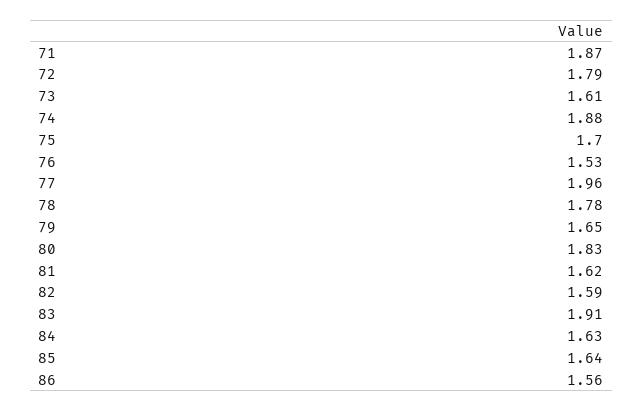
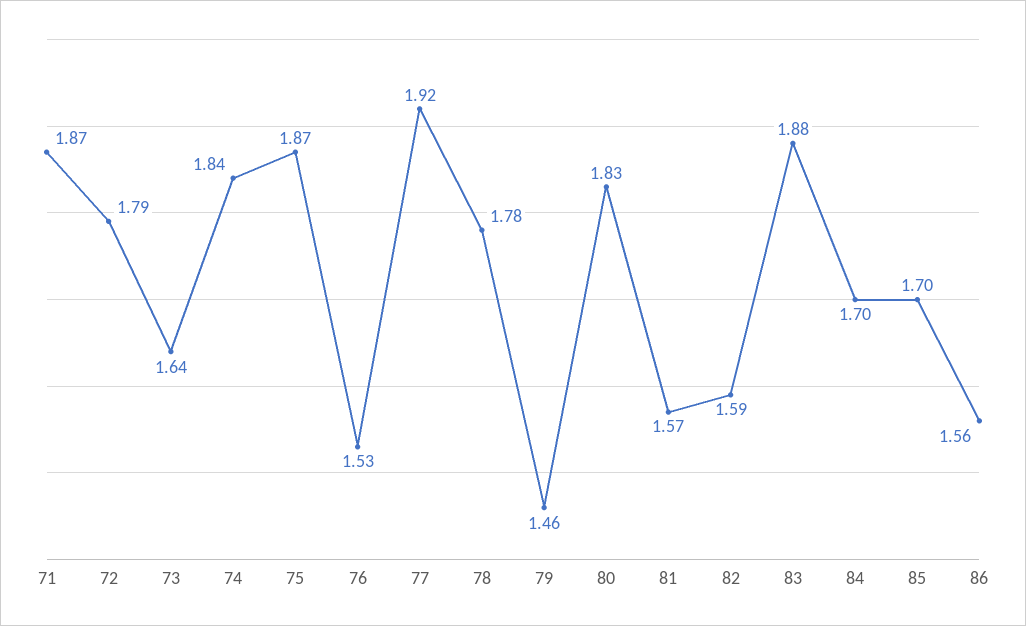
  {
    "71": 1.87,
    "72": 1.79,
-   "73": 1.61,
+   "73": 1.64,
-   "74": 1.88,
+   "74": 1.84,
-   "75": 1.7,
+   "75": 1.87,
    "76": 1.53,
-   "77": 1.96,
+   "77": 1.92,
    "78": 1.78,
-   "79": 1.65,
+   "79": 1.46,
    "80": 1.83,
-   "81": 1.62,
+   "81": 1.57,
    "82": 1.59,
-   "83": 1.91,
+   "83": 1.88,
-   "84": 1.63,
+   "84": 1.7,
-   "85": 1.64,
+   "85": 1.7,
    "86": 1.56
  }

